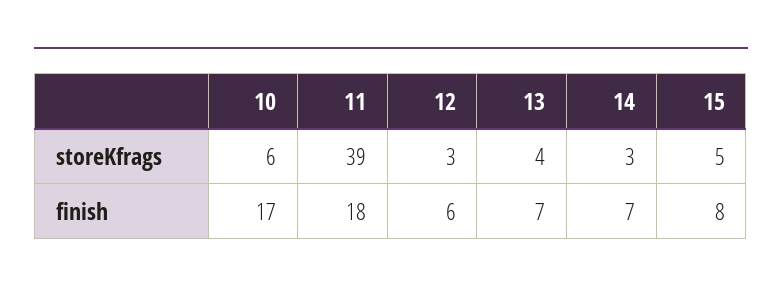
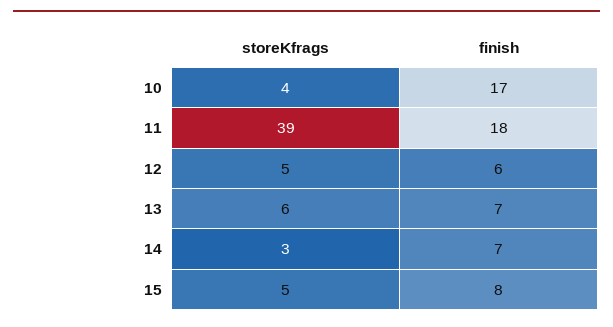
  {
    "10": {
-     "storeKfrags": 6,
+     "storeKfrags": 4,
      "finish": 17
    },
    "11": {
      "storeKfrags": 39,
      "finish": 18
    },
    "12": {
-     "storeKfrags": 3,
+     "storeKfrags": 5,
      "finish": 6
    },
    "13": {
-     "storeKfrags": 4,
+     "storeKfrags": 6,
      "finish": 7
    },
    "14": {
      "storeKfrags": 3,
      "finish": 7
    },
    "15": {
      "storeKfrags": 5,
      "finish": 8
    }
  }

